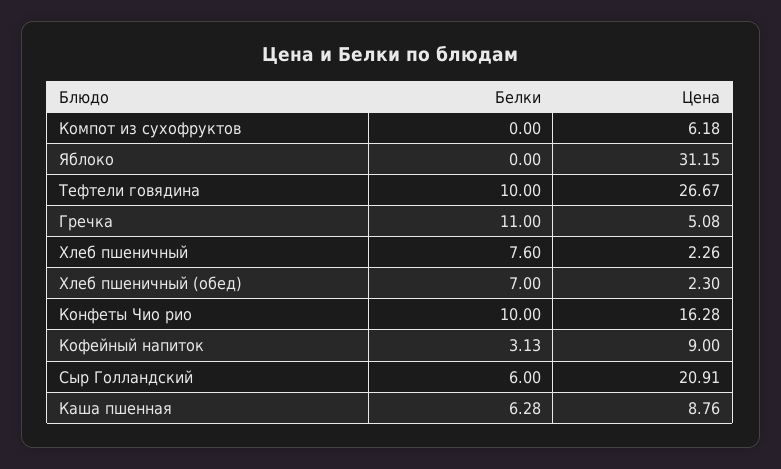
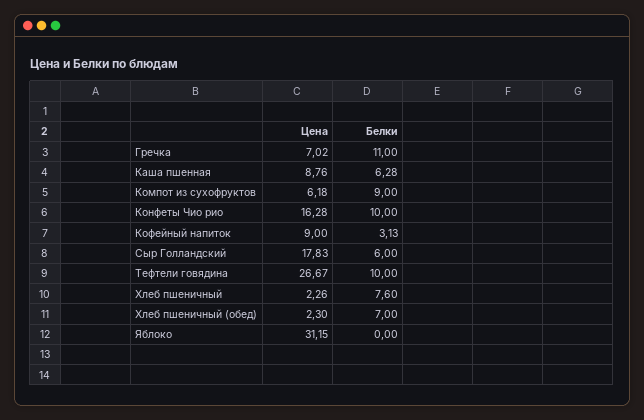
  {
    "Белки": {
-     "Компот из сухофруктов": 0,
+     "Компот из сухофруктов": 9,
      "Яблоко": 0,
      "Тефтели говядина": 10,
      "Гречка": 11,
      "Хлеб пшеничный": 7.6,
      "Хлеб пшеничный (обед)": 7,
      "Конфеты Чио рио": 10,
      "Кофейный напиток": 3.13,
      "Сыр Голландский": 6,
      "Каша пшенная": 6.28
    },
    "Цена": {
      "Компот из сухофруктов": 6.18,
      "Яблоко": 31.15,
      "Тефтели говядина": 26.67,
-     "Гречка": 5.08,
+     "Гречка": 7.02,
      "Хлеб пшеничный": 2.26,
      "Хлеб пшеничный (обед)": 2.3,
      "Конфеты Чио рио": 16.28,
      "Кофейный напиток": 9,
-     "Сыр Голландский": 20.91,
+     "Сыр Голландский": 17.83,
      "Каша пшенная": 8.76
    }
  }

